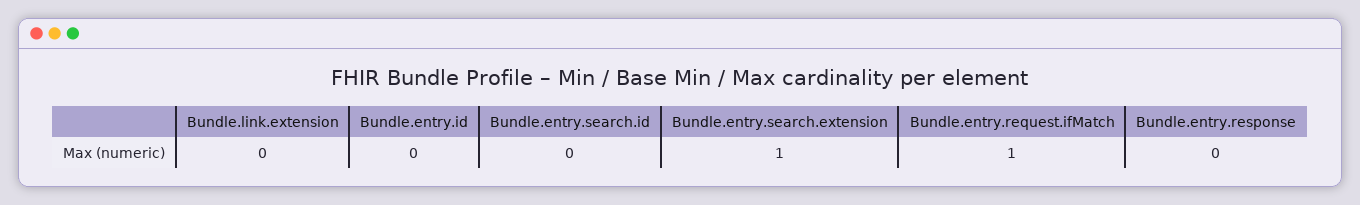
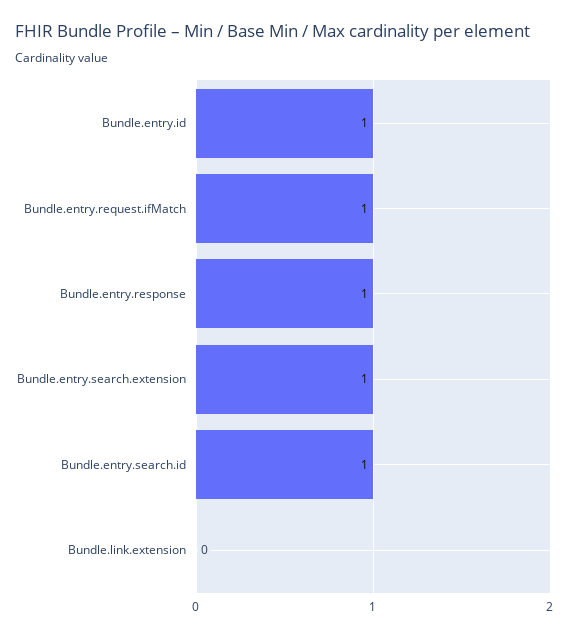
  {
    "Bundle.link.extension": 0,
-   "Bundle.entry.id": 0,
+   "Bundle.entry.id": 1,
-   "Bundle.entry.search.id": 0,
+   "Bundle.entry.search.id": 1,
    "Bundle.entry.search.extension": 1,
    "Bundle.entry.request.ifMatch": 1,
-   "Bundle.entry.response": 0
+   "Bundle.entry.response": 1
  }

